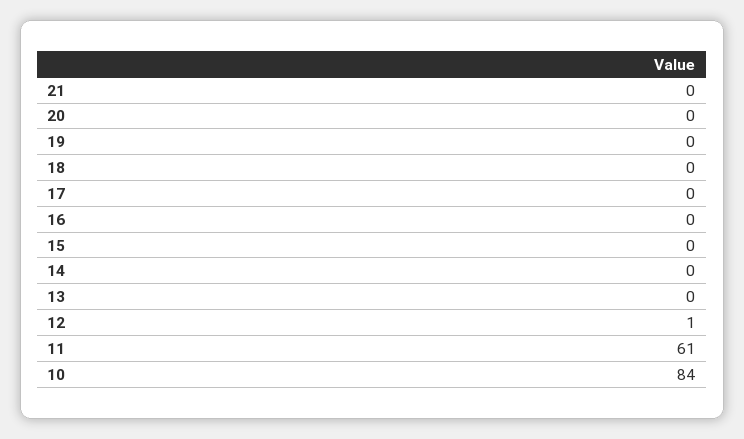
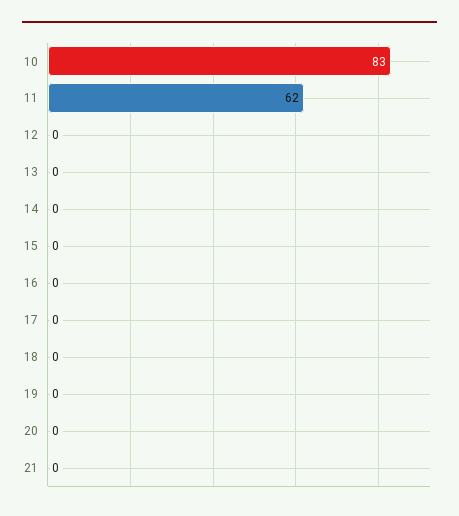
  {
    "21": 0,
    "20": 0,
    "19": 0,
    "18": 0,
    "17": 0,
    "16": 0,
    "15": 0,
    "14": 0,
    "13": 0,
-   "12": 1,
+   "12": 0,
-   "11": 61,
+   "11": 62,
-   "10": 84
+   "10": 83
  }

